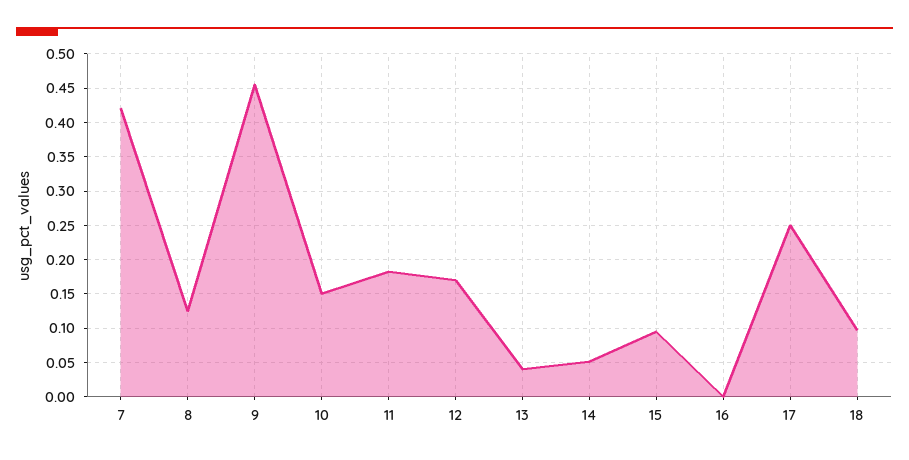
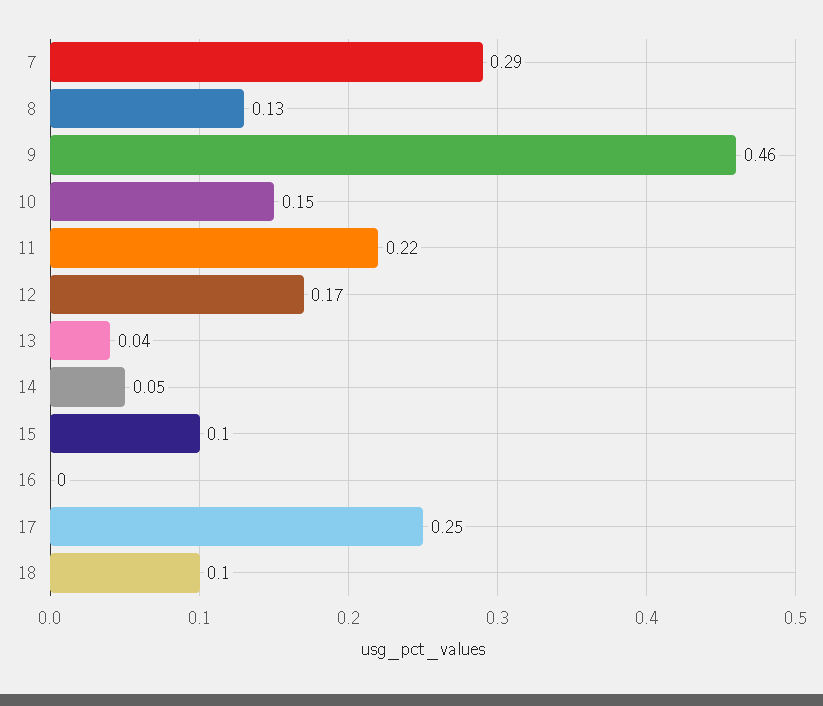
  {
-   "7": 0.42,
+   "7": 0.29,
    "8": 0.13,
    "9": 0.46,
    "10": 0.15,
-   "11": 0.18,
+   "11": 0.22,
    "12": 0.17,
    "13": 0.04,
    "14": 0.05,
    "15": 0.1,
    "16": 0,
    "17": 0.25,
    "18": 0.1
  }

